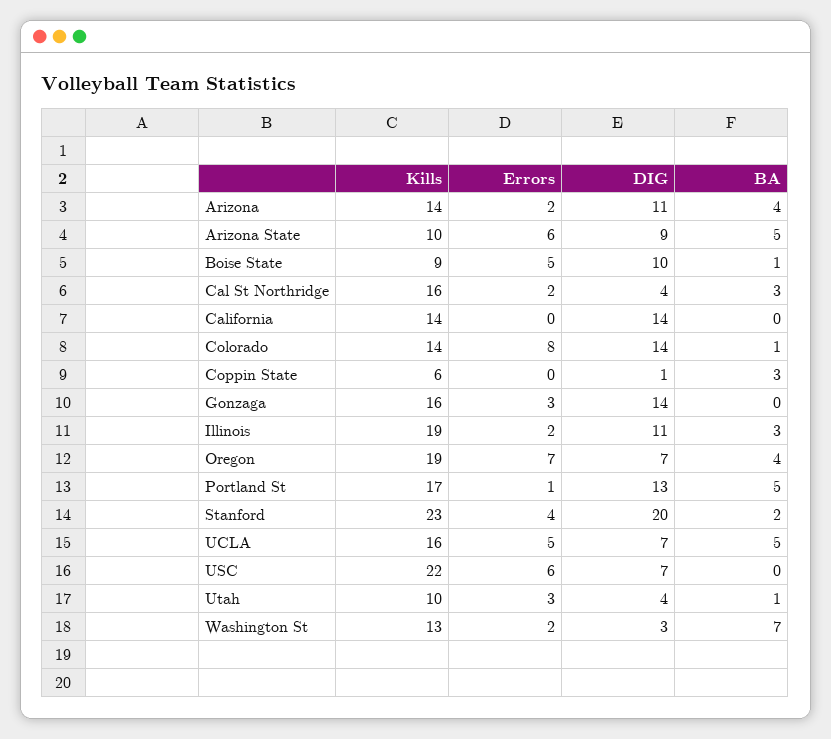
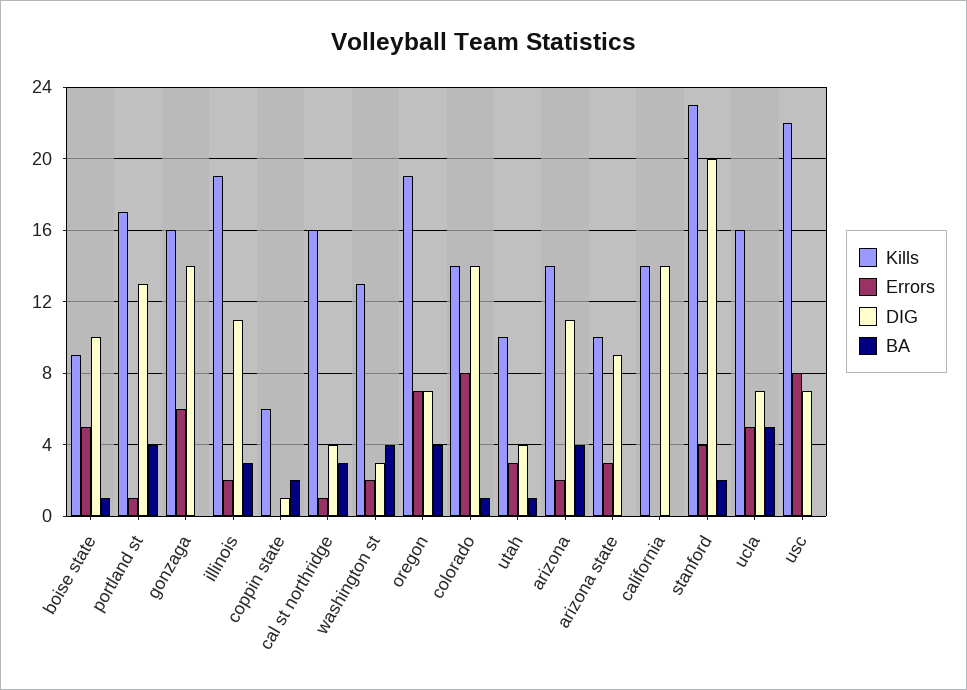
  {
    "Kills": {
      "Arizona": 14,
      "Arizona State": 10,
      "Boise State": 9,
      "Cal St Northridge": 16,
      "California": 14,
      "Colorado": 14,
      "Coppin State": 6,
      "Gonzaga": 16,
      "Illinois": 19,
      "Oregon": 19,
      "Portland St": 17,
      "Stanford": 23,
      "UCLA": 16,
      "USC": 22,
      "Utah": 10,
      "Washington St": 13
    },
    "Errors": {
      "Arizona": 2,
-     "Arizona State": 6,
+     "Arizona State": 3,
      "Boise State": 5,
-     "Cal St Northridge": 2,
+     "Cal St Northridge": 1,
      "California": 0,
      "Colorado": 8,
      "Coppin State": 0,
-     "Gonzaga": 3,
+     "Gonzaga": 6,
      "Illinois": 2,
      "Oregon": 7,
      "Portland St": 1,
      "Stanford": 4,
      "UCLA": 5,
-     "USC": 6,
+     "USC": 8,
      "Utah": 3,
      "Washington St": 2
    },
    "DIG": {
      "Arizona": 11,
      "Arizona State": 9,
      "Boise State": 10,
      "Cal St Northridge": 4,
      "California": 14,
      "Colorado": 14,
      "Coppin State": 1,
      "Gonzaga": 14,
      "Illinois": 11,
      "Oregon": 7,
      "Portland St": 13,
      "Stanford": 20,
      "UCLA": 7,
      "USC": 7,
      "Utah": 4,
      "Washington St": 3
    },
    "BA": {
      "Arizona": 4,
-     "Arizona State": 5,
+     "Arizona State": 0,
      "Boise State": 1,
      "Cal St Northridge": 3,
      "California": 0,
      "Colorado": 1,
-     "Coppin State": 3,
+     "Coppin State": 2,
      "Gonzaga": 0,
      "Illinois": 3,
      "Oregon": 4,
-     "Portland St": 5,
+     "Portland St": 4,
      "Stanford": 2,
      "UCLA": 5,
      "USC": 0,
      "Utah": 1,
-     "Washington St": 7
+     "Washington St": 4
    }
  }

